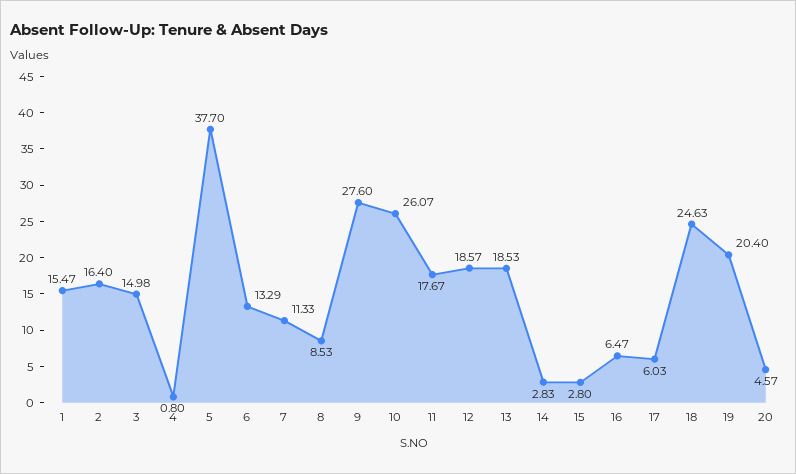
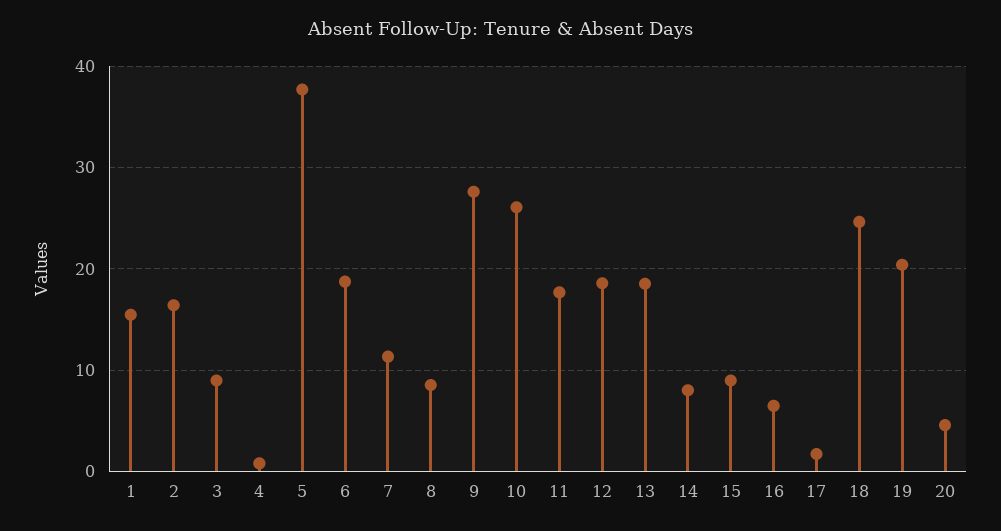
  {
    "1": 15.47,
    "2": 16.4,
-   "3": 14.98,
+   "3": 9,
    "4": 0.8,
    "5": 37.7,
-   "6": 13.29,
+   "6": 19,
    "7": 11.33,
    "8": 8.53,
    "9": 27.6,
    "10": 26.07,
    "11": 17.67,
    "12": 18.57,
    "13": 18.53,
-   "14": 2.83,
+   "14": 8,
-   "15": 2.8,
+   "15": 9,
    "16": 6.47,
-   "17": 6.03,
+   "17": 2,
    "18": 24.63,
    "19": 20.4,
    "20": 4.57
  }

